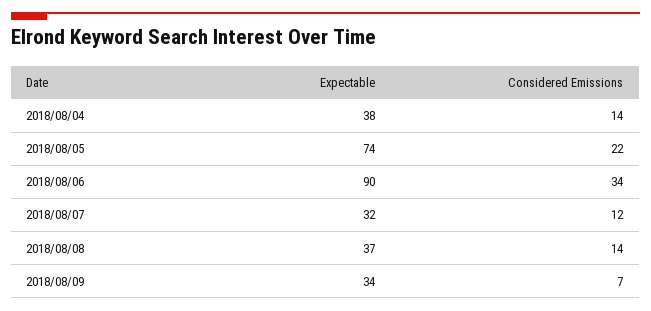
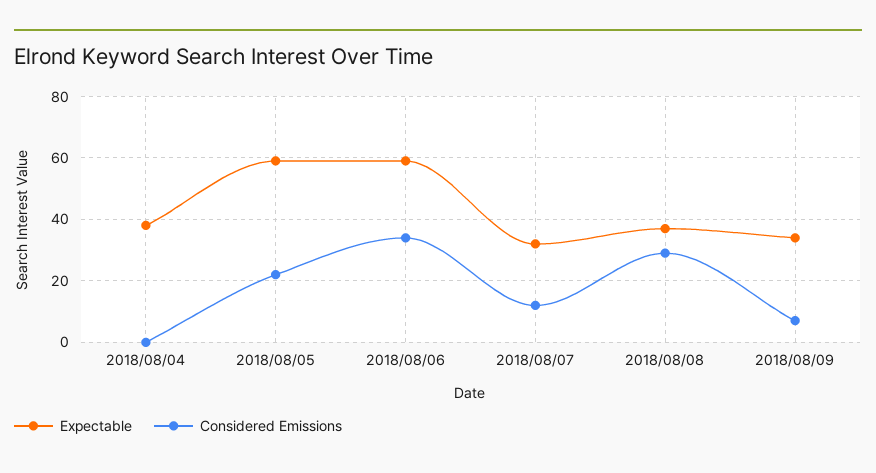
  {
    "Expectable": {
      "2018/08/04": 38,
-     "2018/08/05": 74,
+     "2018/08/05": 60,
-     "2018/08/06": 90,
+     "2018/08/06": 60,
      "2018/08/07": 32,
      "2018/08/08": 37,
      "2018/08/09": 34
    },
    "Considered Emissions": {
-     "2018/08/04": 14,
+     "2018/08/04": 0,
      "2018/08/05": 22,
      "2018/08/06": 34,
      "2018/08/07": 12,
-     "2018/08/08": 14,
+     "2018/08/08": 30,
      "2018/08/09": 7
    }
  }

